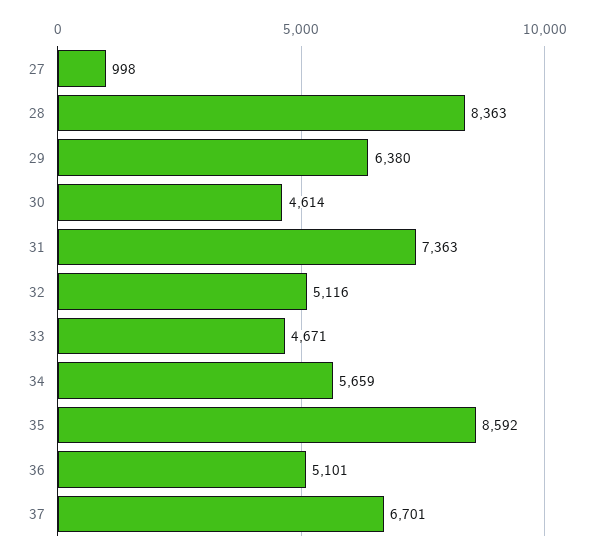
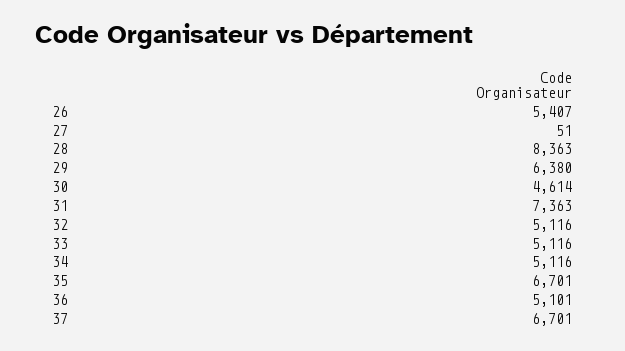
  {
-   "27": 998,
+   "27": 51,
    "28": 8363,
    "29": 6380,
    "30": 4614,
    "31": 7363,
    "32": 5116,
-   "33": 4671,
+   "33": 5116,
-   "34": 5659,
+   "34": 5116,
-   "35": 8592,
+   "35": 6701,
    "36": 5101,
-   "37": 6701
+   "37": 6701,
+   "26": 5407
  }

